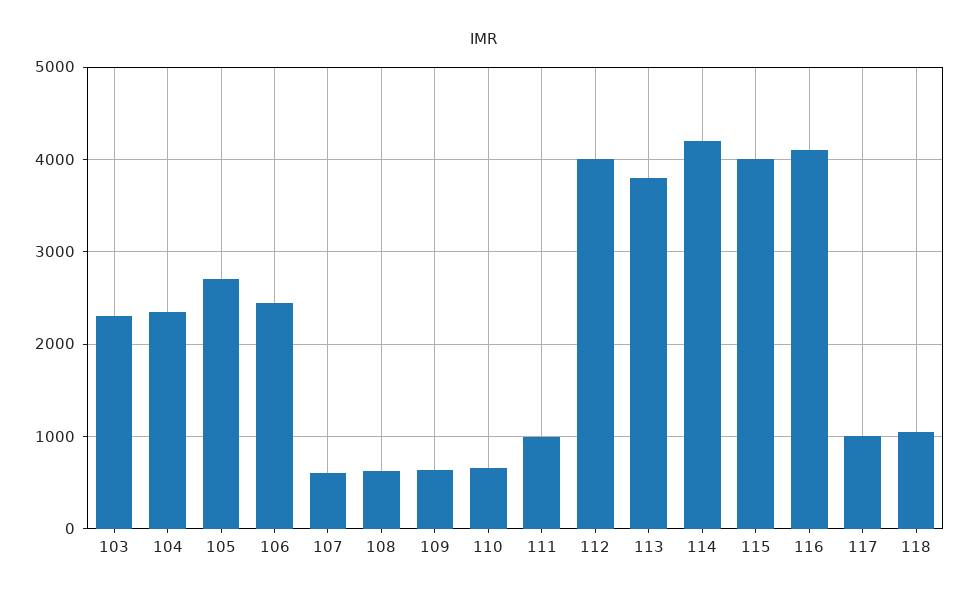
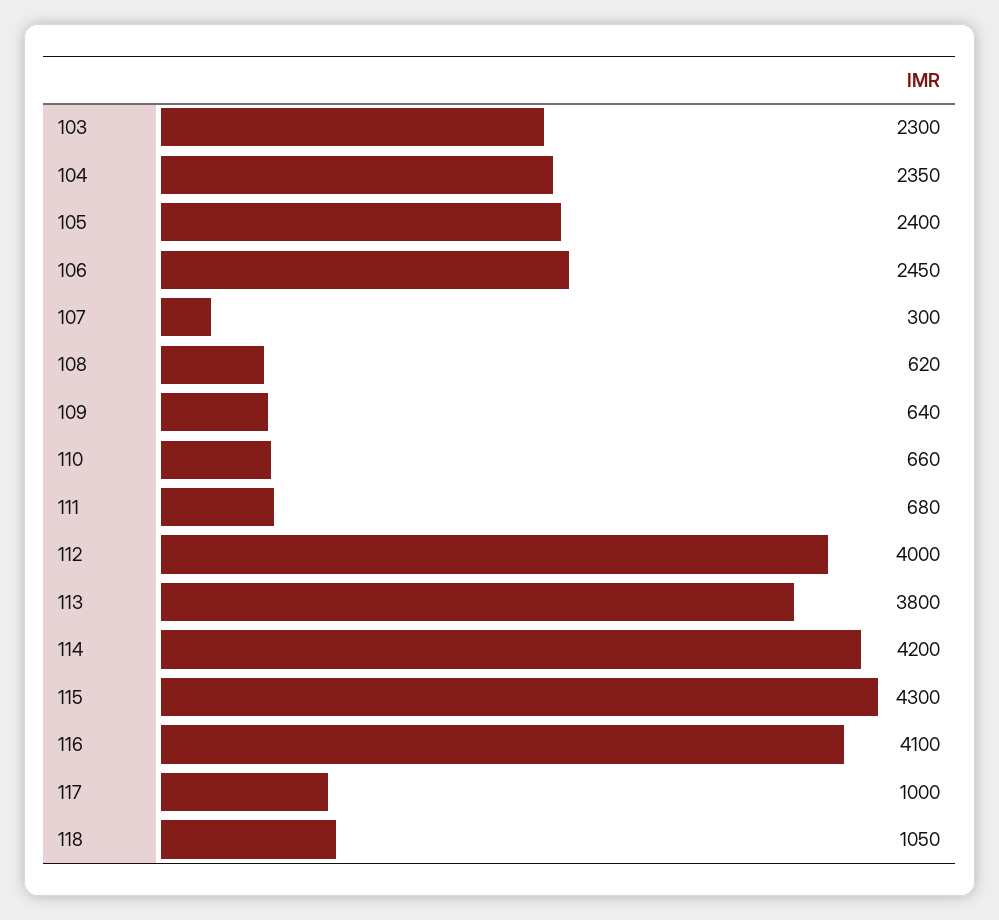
  {
    "103": 2300,
    "104": 2350,
-   "105": 2700,
+   "105": 2400,
    "106": 2450,
-   "107": 600,
+   "107": 300,
    "108": 620,
    "109": 640,
    "110": 660,
-   "111": 1000,
+   "111": 680,
    "112": 4000,
    "113": 3800,
    "114": 4200,
-   "115": 4000,
+   "115": 4300,
    "116": 4100,
    "117": 1000,
    "118": 1050
  }

